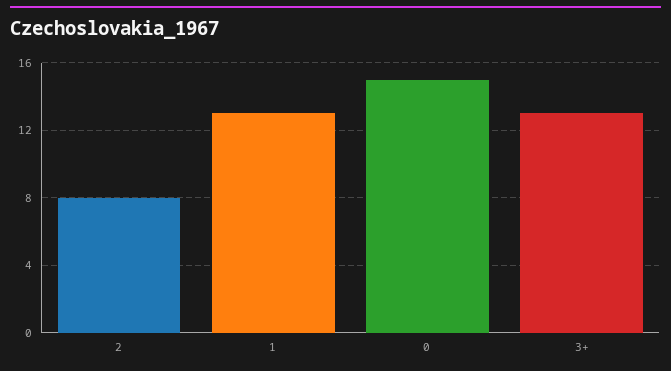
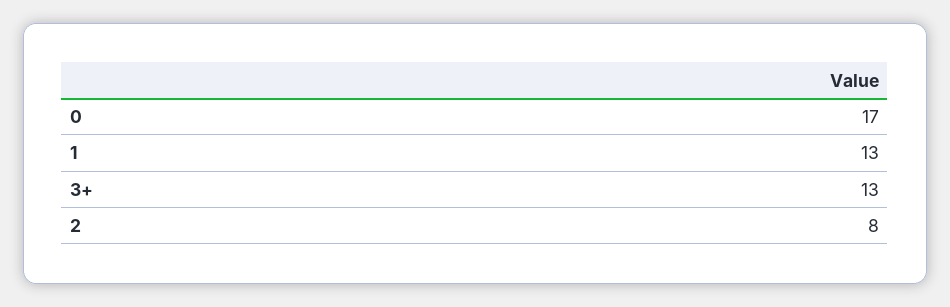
  {
    "2": 8,
    "1": 13,
-   "0": 15,
+   "0": 17,
    "3+": 13
  }

